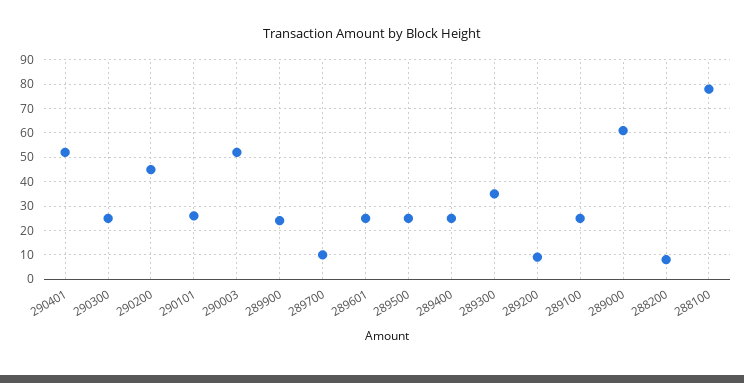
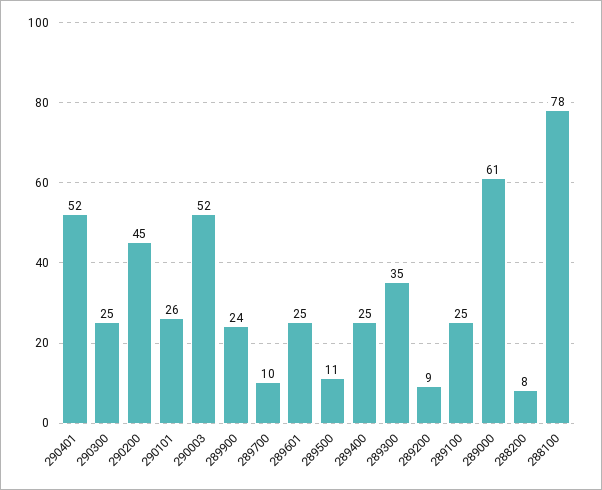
  {
    "290401": 52,
    "290300": 25,
    "290200": 45,
    "290101": 26,
    "290003": 52,
    "289900": 24,
    "289700": 10,
    "289601": 25,
-   "289500": 25,
+   "289500": 11,
    "289400": 25,
    "289300": 35,
    "289200": 9,
    "289100": 25,
    "289000": 61,
    "288200": 8,
    "288100": 78
  }

